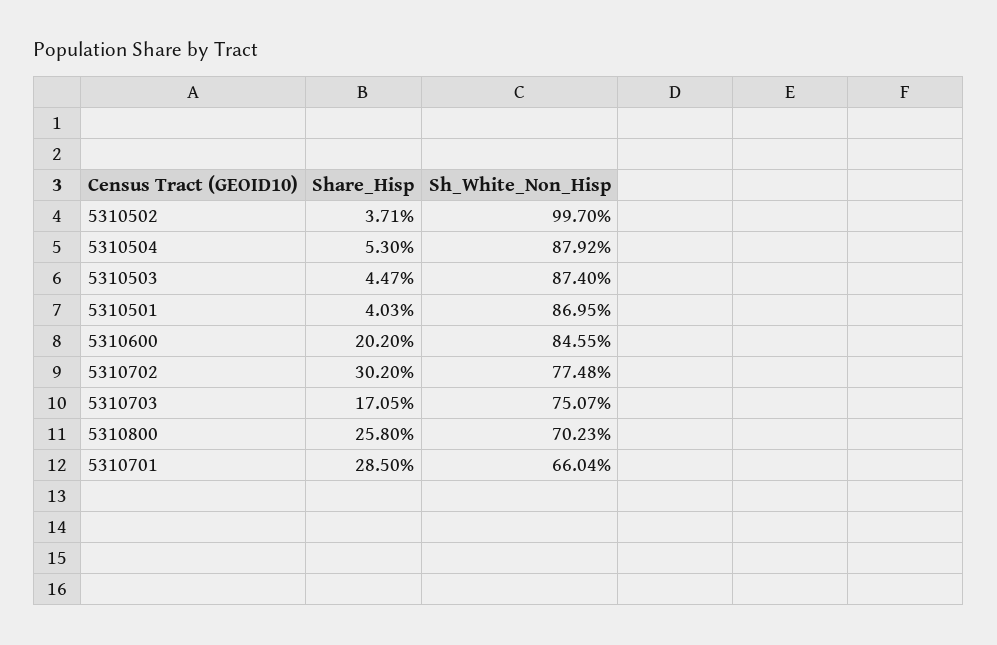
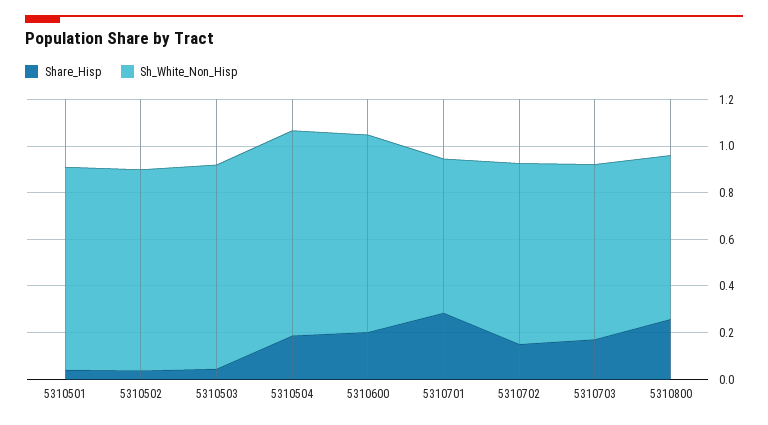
  {
    "Share_Hisp": {
      "5310502": 0.0371,
-     "5310504": 0.053,
+     "5310504": 0.2,
      "5310503": 0.0447,
      "5310501": 0.0403,
      "5310600": 0.202,
-     "5310702": 0.302,
+     "5310702": 0.15,
      "5310703": 0.1705,
      "5310800": 0.258,
      "5310701": 0.285
    },
    "Sh_White_Non_Hisp": {
-     "5310502": 0.997,
+     "5310502": 0.85,
      "5310504": 0.8792,
      "5310503": 0.874,
      "5310501": 0.8695,
      "5310600": 0.8455,
      "5310702": 0.7748,
      "5310703": 0.7507,
      "5310800": 0.7023,
      "5310701": 0.6604
    }
  }

